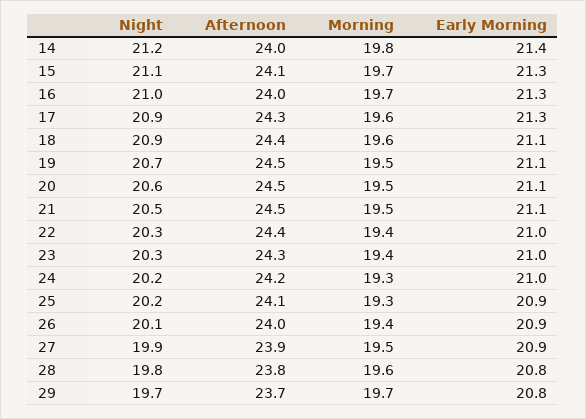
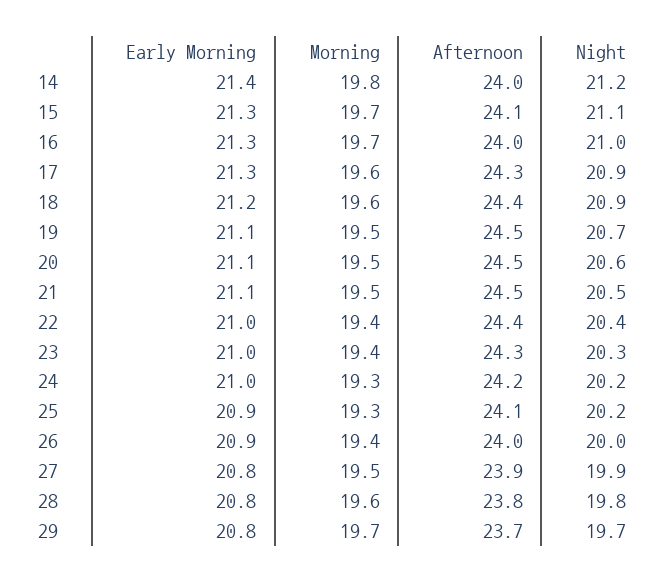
  {
    "Night": {
      "14": 21.2,
      "15": 21.1,
      "16": 21,
      "17": 20.9,
      "18": 20.9,
      "19": 20.7,
      "20": 20.6,
      "21": 20.5,
-     "22": 20.3,
+     "22": 20.4,
      "23": 20.3,
      "24": 20.2,
      "25": 20.2,
-     "26": 20.1,
+     "26": 20,
      "27": 19.9,
      "28": 19.8,
      "29": 19.7
    },
    "Afternoon": {
      "14": 24,
      "15": 24.1,
      "16": 24,
      "17": 24.3,
      "18": 24.4,
      "19": 24.5,
      "20": 24.5,
      "21": 24.5,
      "22": 24.4,
      "23": 24.3,
      "24": 24.2,
      "25": 24.1,
      "26": 24,
      "27": 23.9,
      "28": 23.8,
      "29": 23.7
    },
    "Morning": {
      "14": 19.8,
      "15": 19.7,
      "16": 19.7,
      "17": 19.6,
      "18": 19.6,
      "19": 19.5,
      "20": 19.5,
      "21": 19.5,
      "22": 19.4,
      "23": 19.4,
      "24": 19.3,
      "25": 19.3,
      "26": 19.4,
      "27": 19.5,
      "28": 19.6,
      "29": 19.7
    },
    "Early Morning": {
      "14": 21.4,
      "15": 21.3,
      "16": 21.3,
      "17": 21.3,
-     "18": 21.1,
+     "18": 21.2,
      "19": 21.1,
      "20": 21.1,
      "21": 21.1,
      "22": 21,
      "23": 21,
      "24": 21,
      "25": 20.9,
      "26": 20.9,
-     "27": 20.9,
+     "27": 20.8,
      "28": 20.8,
      "29": 20.8
    }
  }

